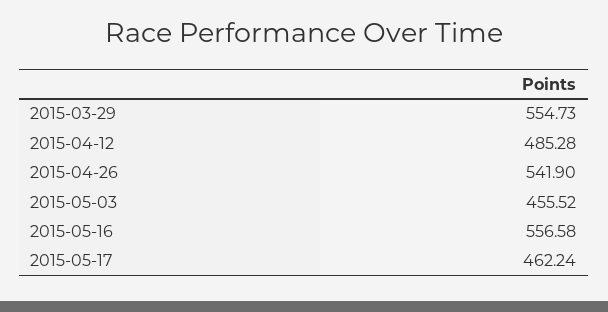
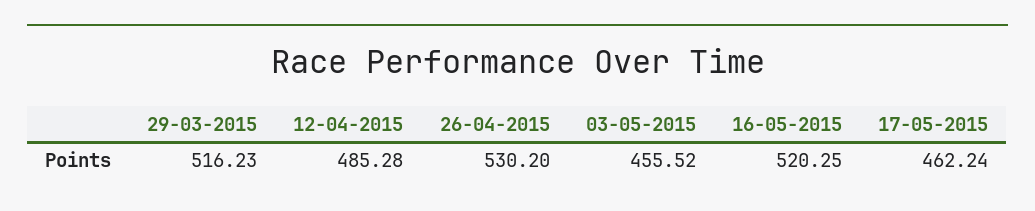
  {
-   "2015-03-29": 554.73,
+   "2015-03-29": 516.23,
    "2015-04-12": 485.28,
-   "2015-04-26": 541.9,
+   "2015-04-26": 530.2,
    "2015-05-03": 455.52,
-   "2015-05-16": 556.58,
+   "2015-05-16": 520.25,
    "2015-05-17": 462.24
  }

